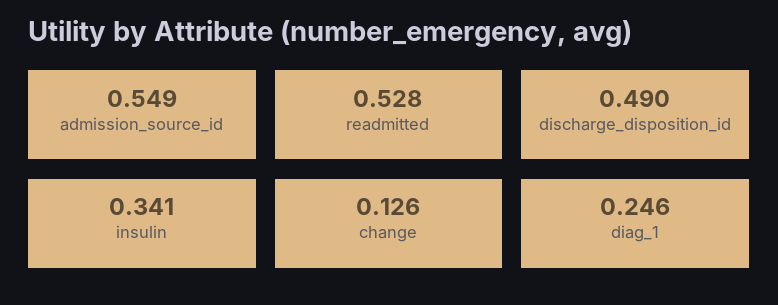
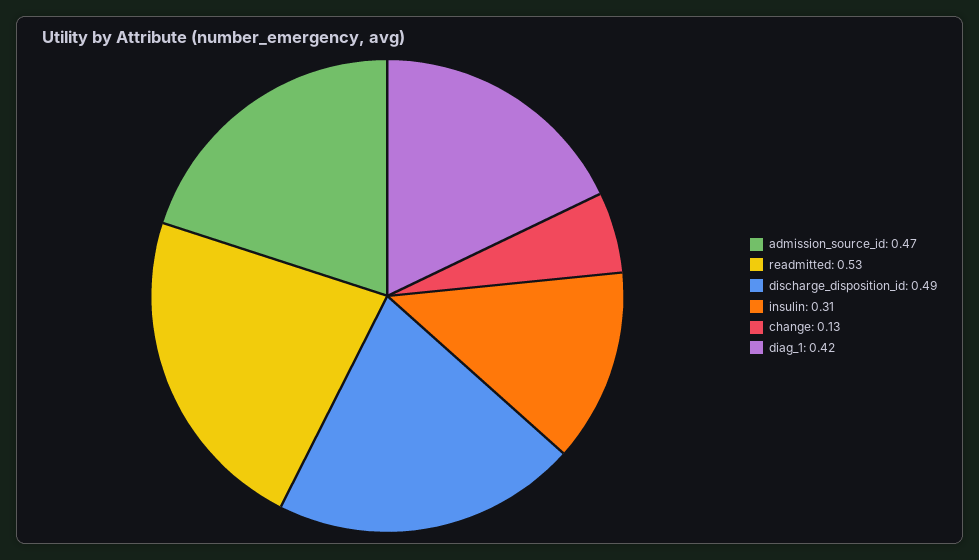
  {
-   "admission_source_id": 0.549,
+   "admission_source_id": 0.47,
    "readmitted": 0.528,
    "discharge_disposition_id": 0.49,
-   "insulin": 0.341,
+   "insulin": 0.31,
    "change": 0.126,
-   "diag_1": 0.246
+   "diag_1": 0.42
  }

